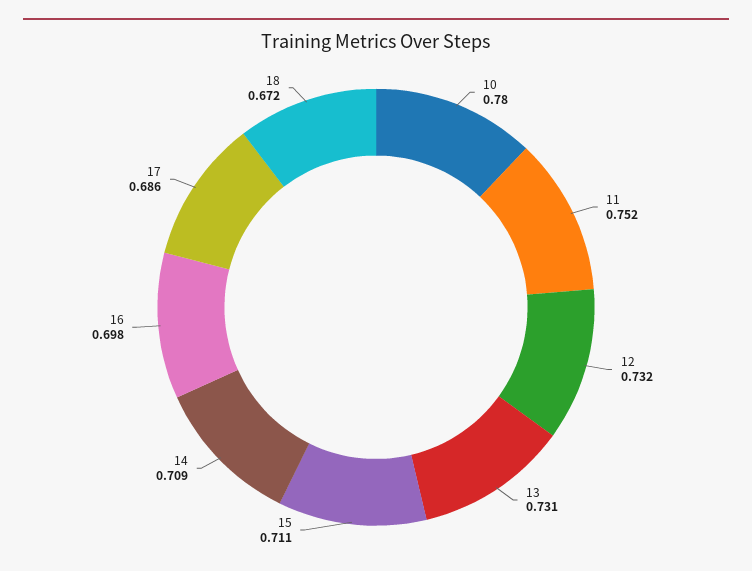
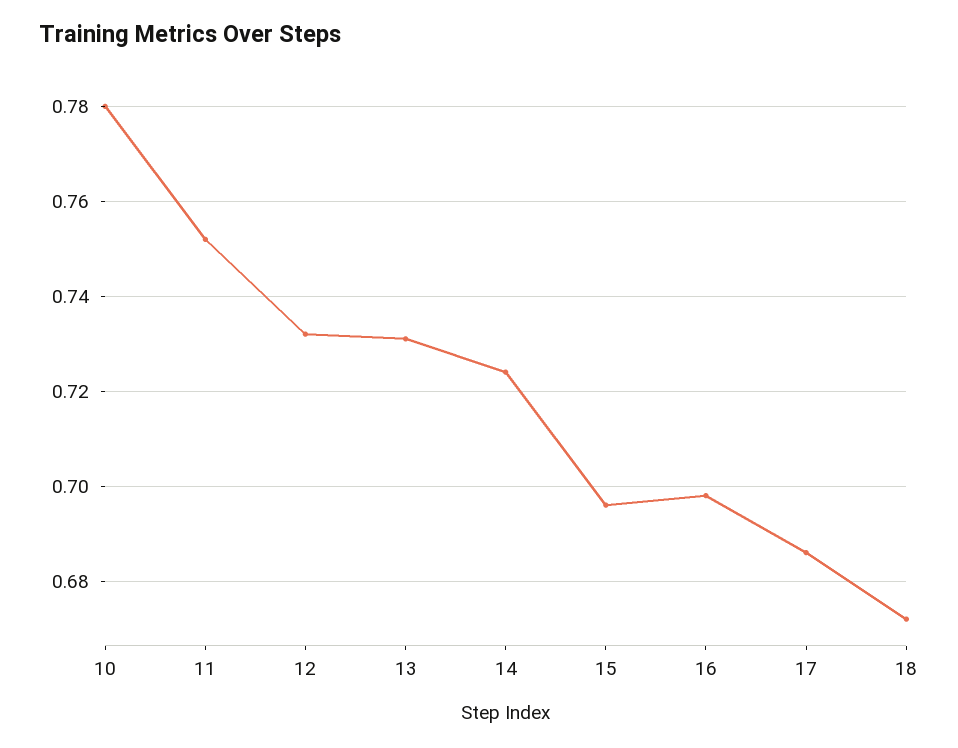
  {
    "10": 0.78,
    "11": 0.752,
    "12": 0.732,
    "13": 0.731,
-   "15": 0.711,
+   "15": 0.695,
-   "14": 0.709,
+   "14": 0.725,
    "16": 0.698,
    "17": 0.686,
    "18": 0.672
  }

